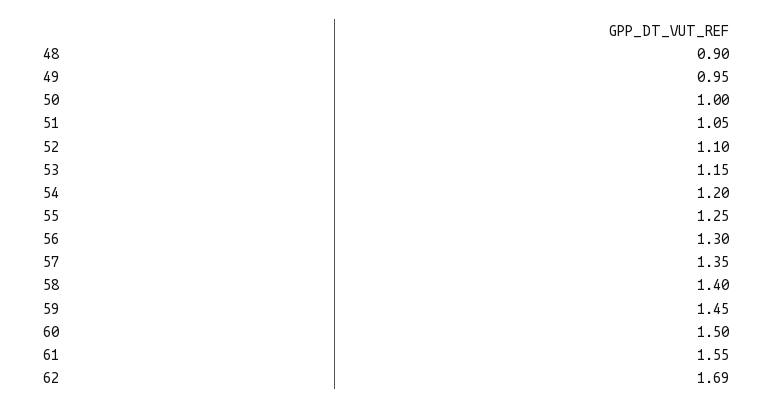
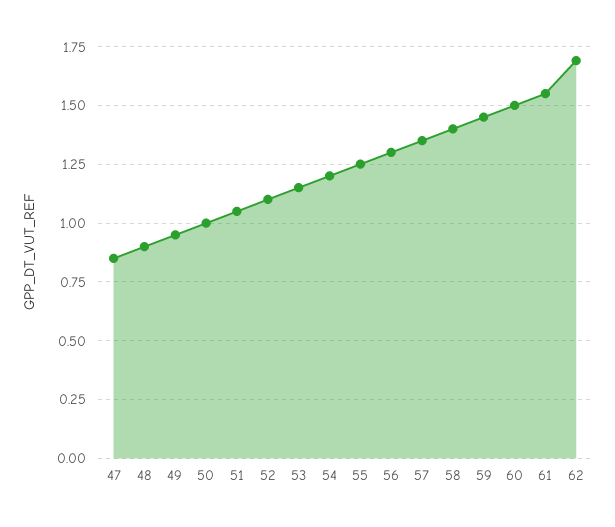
  {
    "48": 0.9,
    "49": 0.95,
    "50": 1,
    "51": 1.05,
    "52": 1.1,
    "53": 1.15,
    "54": 1.2,
    "55": 1.25,
    "56": 1.3,
    "57": 1.35,
    "58": 1.4,
    "59": 1.45,
    "60": 1.5,
    "61": 1.55,
-   "62": 1.69
+   "62": 1.69,
+   "47": 0.85
  }

